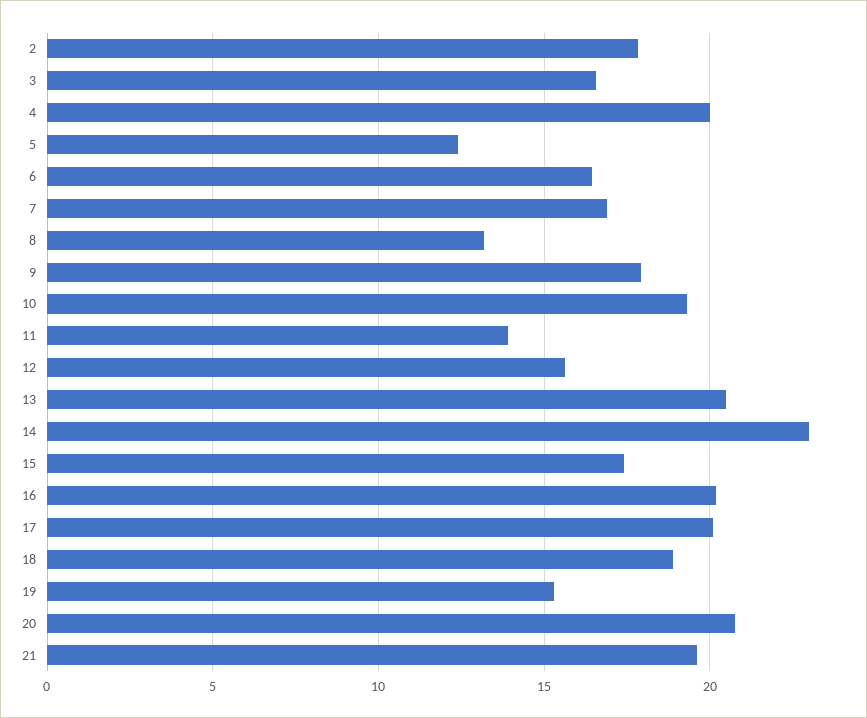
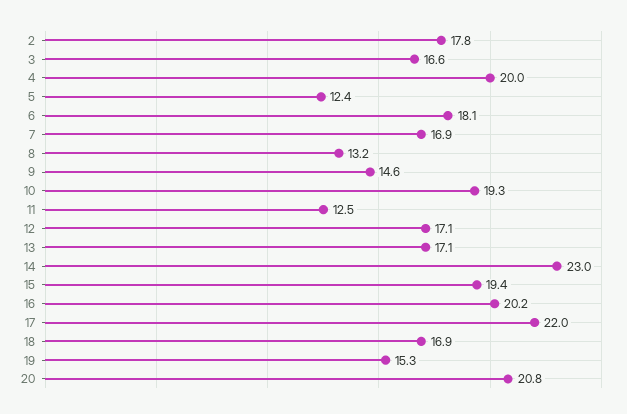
  {
    "2": 17.8,
    "3": 16.6,
    "4": 20,
    "5": 12.4,
-   "6": 16.5,
+   "6": 18.1,
    "7": 16.9,
    "8": 13.2,
-   "9": 18,
+   "9": 14.6,
    "10": 19.3,
-   "11": 14,
+   "11": 12.5,
-   "12": 15.5,
+   "12": 17.1,
-   "13": 20.5,
+   "13": 17.1,
    "14": 23,
-   "15": 17.5,
+   "15": 19.4,
    "16": 20.2,
-   "17": 20,
+   "17": 22,
-   "18": 19,
+   "18": 16.9,
    "19": 15.3,
-   "20": 20.8,
+   "20": 20.8
-   "21": 19.5
  }

